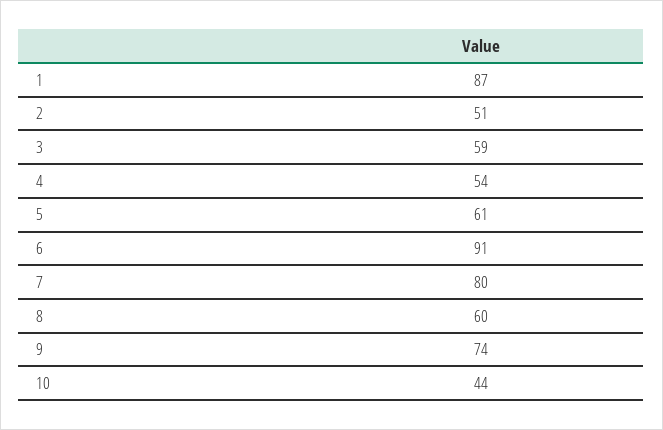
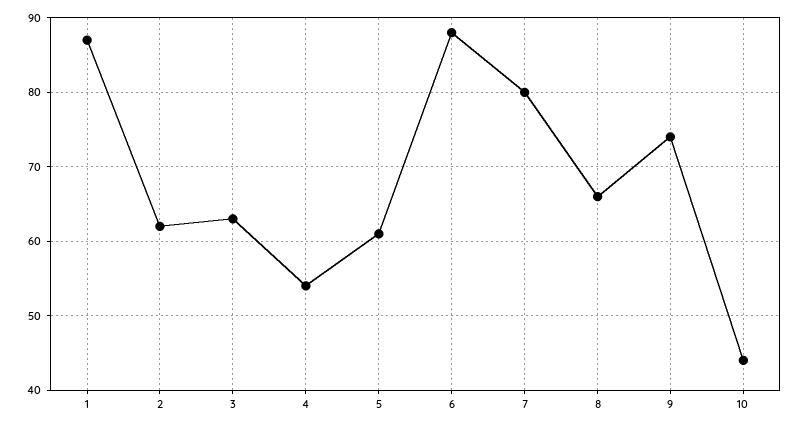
  {
    "1": 87,
-   "2": 51,
+   "2": 62,
-   "3": 59,
+   "3": 63,
    "4": 54,
    "5": 61,
-   "6": 91,
+   "6": 88,
    "7": 80,
-   "8": 60,
+   "8": 66,
    "9": 74,
    "10": 44
  }

